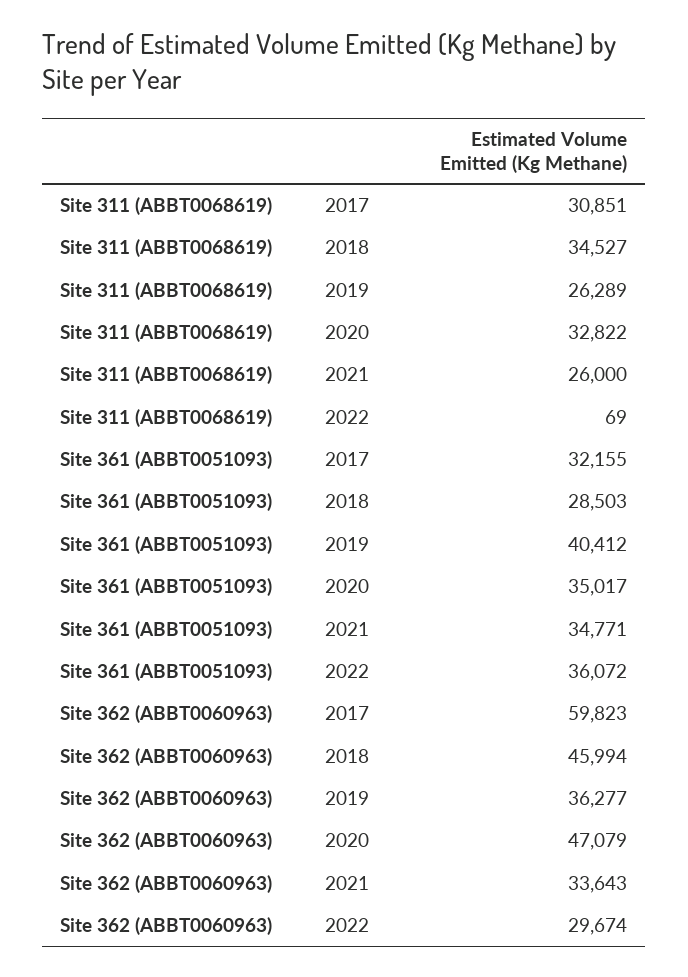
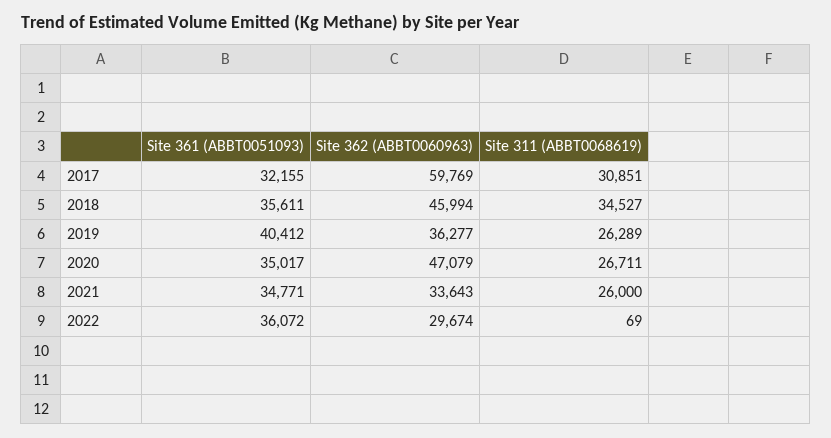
  {
    "Site 311 (ABBT0068619)": {
      "2017": 30851,
      "2018": 34527,
      "2019": 26289,
-     "2020": 32822,
+     "2020": 26711,
      "2021": 26000,
      "2022": 69
    },
    "Site 361 (ABBT0051093)": {
      "2017": 32155,
-     "2018": 28503,
+     "2018": 35611,
      "2019": 40412,
      "2020": 35017,
      "2021": 34771,
      "2022": 36072
    },
    "Site 362 (ABBT0060963)": {
-     "2017": 59823,
+     "2017": 59769,
      "2018": 45994,
      "2019": 36277,
      "2020": 47079,
      "2021": 33643,
      "2022": 29674
    }
  }

